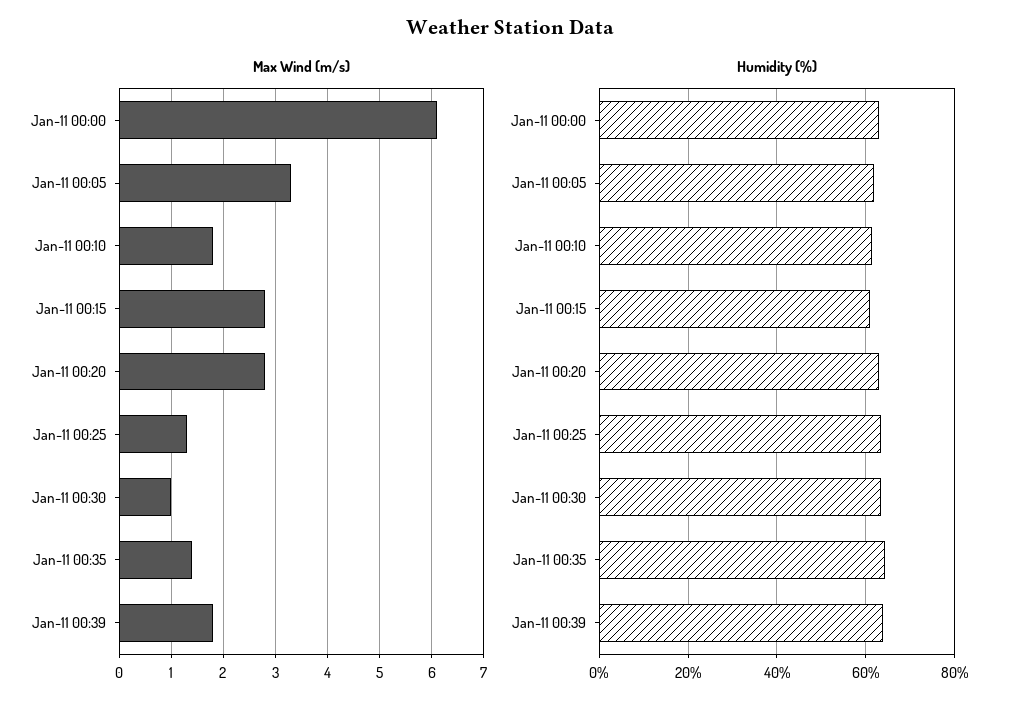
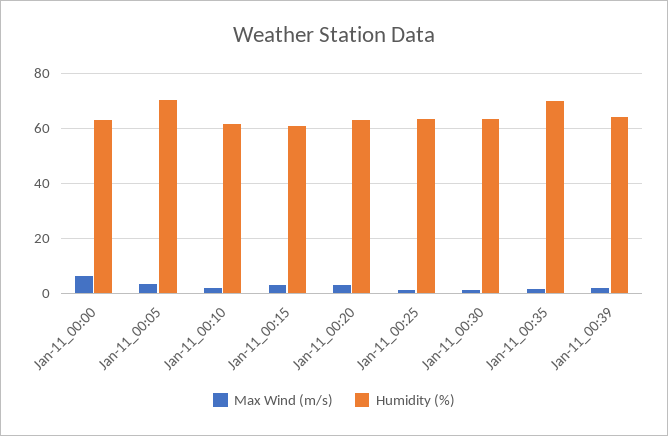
  {
    "Max Wind (m/s)": {
      "Jan-11 00:00": 6,
      "Jan-11 00:05": 3.5,
      "Jan-11 00:10": 2,
      "Jan-11 00:15": 3,
      "Jan-11 00:20": 3,
      "Jan-11 00:25": 1.5,
      "Jan-11 00:30": 1,
      "Jan-11 00:35": 1.5,
      "Jan-11 00:39": 2
    },
    "Humidity (%)": {
      "Jan-11 00:00": 64,
-     "Jan-11 00:05": 62,
+     "Jan-11 00:05": 70,
      "Jan-11 00:10": 62,
      "Jan-11 00:15": 60,
      "Jan-11 00:20": 62,
      "Jan-11 00:25": 64,
      "Jan-11 00:30": 64,
-     "Jan-11 00:35": 64,
+     "Jan-11 00:35": 70,
      "Jan-11 00:39": 64
    }
  }

